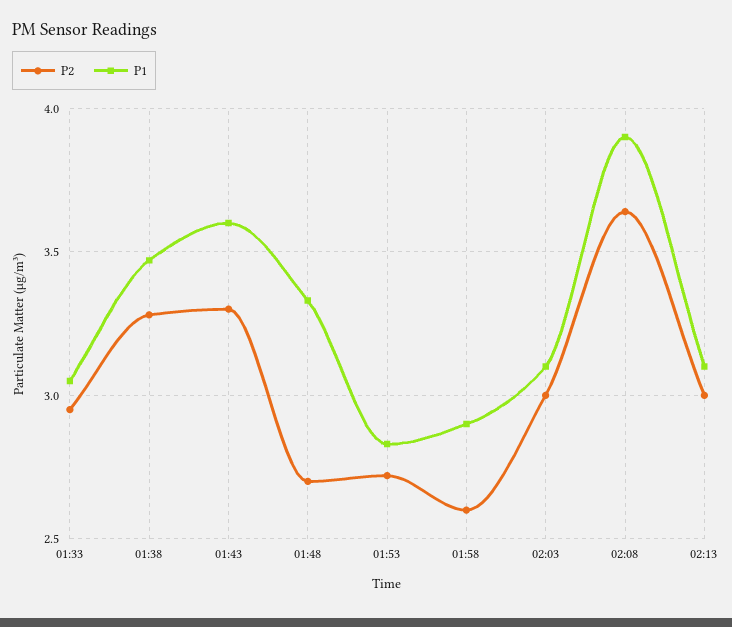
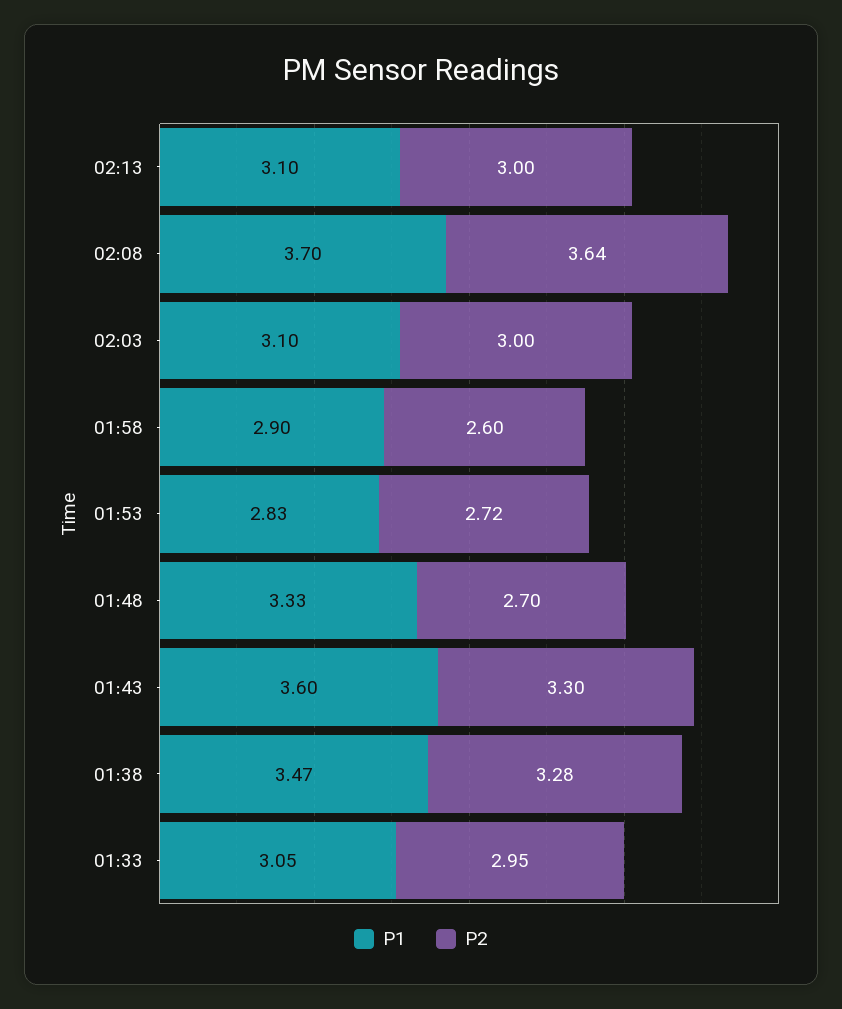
  {
    "P2": {
      "01:33": 2.95,
      "01:38": 3.28,
      "01:43": 3.3,
      "01:48": 2.7,
      "01:53": 2.72,
      "01:58": 2.6,
      "02:03": 3,
      "02:08": 3.64,
      "02:13": 3
    },
    "P1": {
      "01:33": 3.05,
      "01:38": 3.47,
      "01:43": 3.6,
      "01:48": 3.33,
      "01:53": 2.83,
      "01:58": 2.9,
      "02:03": 3.1,
-     "02:08": 3.9,
+     "02:08": 3.7,
      "02:13": 3.1
    }
  }

